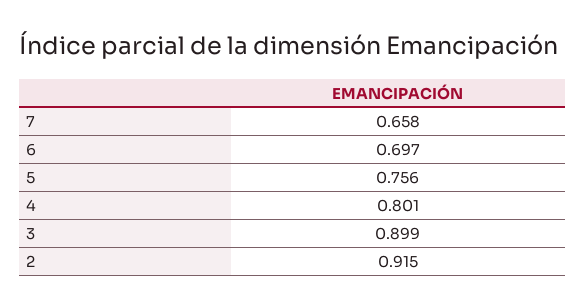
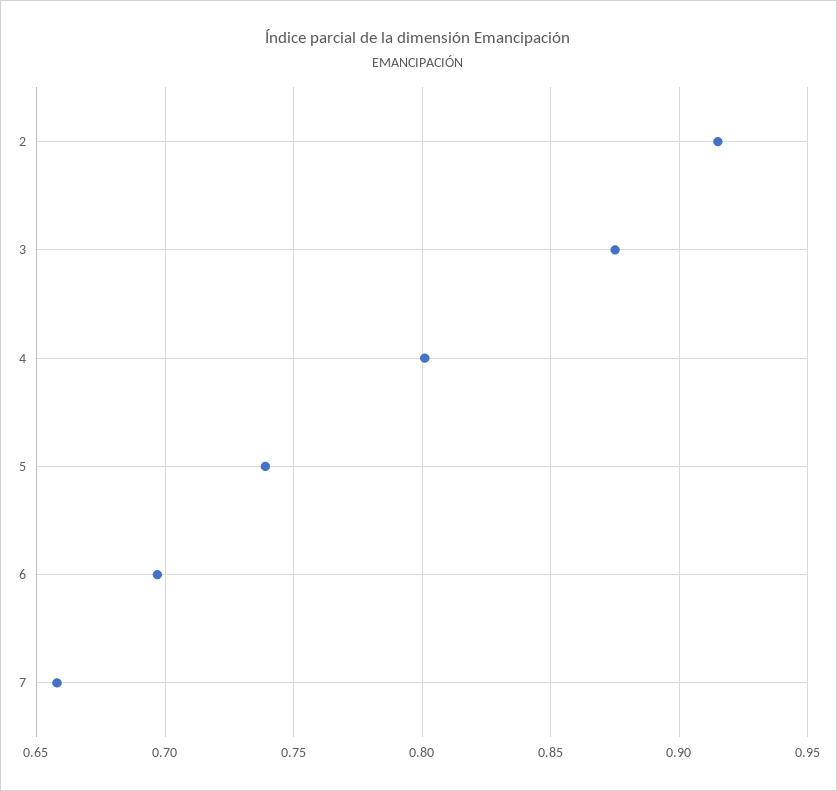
  {
    "7": 0.658,
    "6": 0.697,
-   "5": 0.756,
+   "5": 0.74,
    "4": 0.801,
-   "3": 0.899,
+   "3": 0.875,
    "2": 0.915
  }

